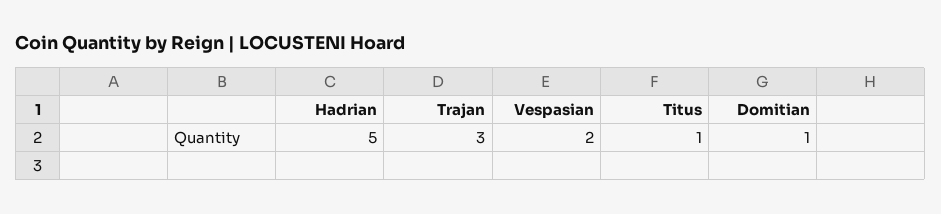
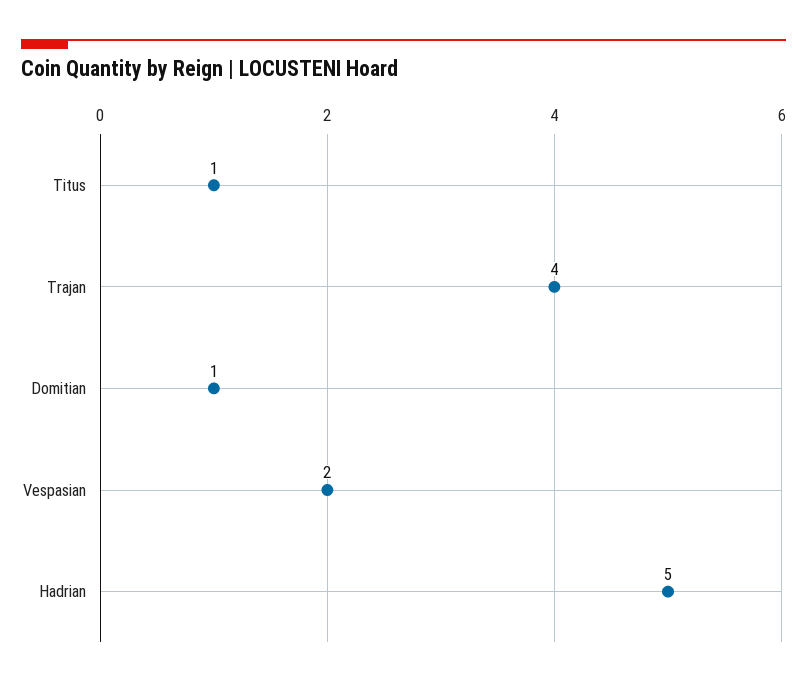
  {
    "Hadrian": 5,
-   "Trajan": 3,
+   "Trajan": 4,
    "Vespasian": 2,
    "Titus": 1,
    "Domitian": 1
  }

